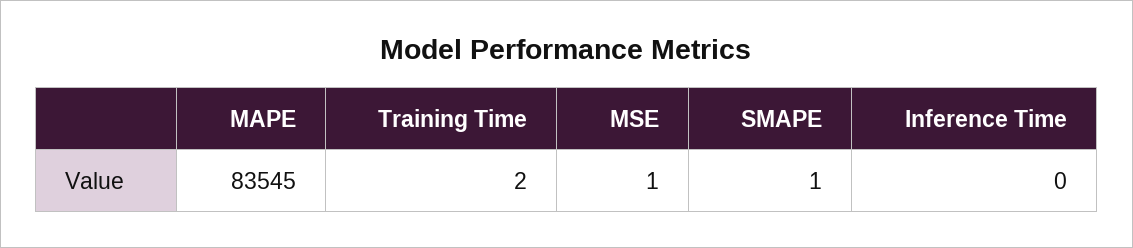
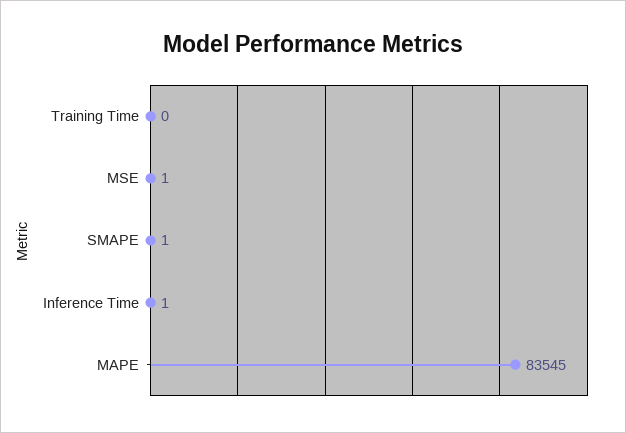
  {
    "MAPE": 83545,
-   "Training Time": 2,
+   "Training Time": 0,
    "MSE": 1,
    "SMAPE": 1,
-   "Inference Time": 0
+   "Inference Time": 1
  }

